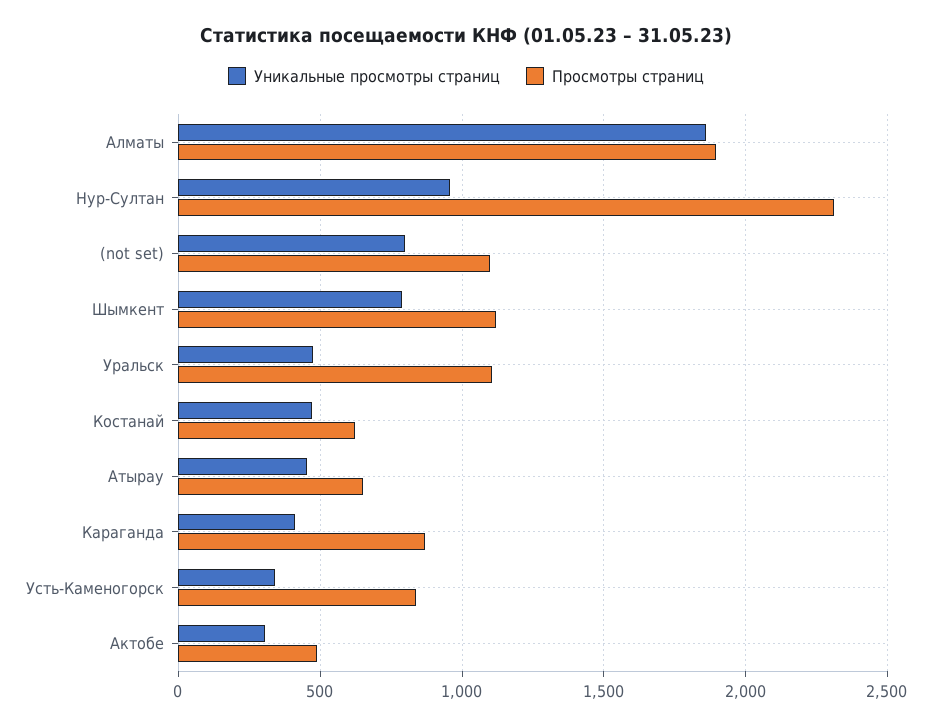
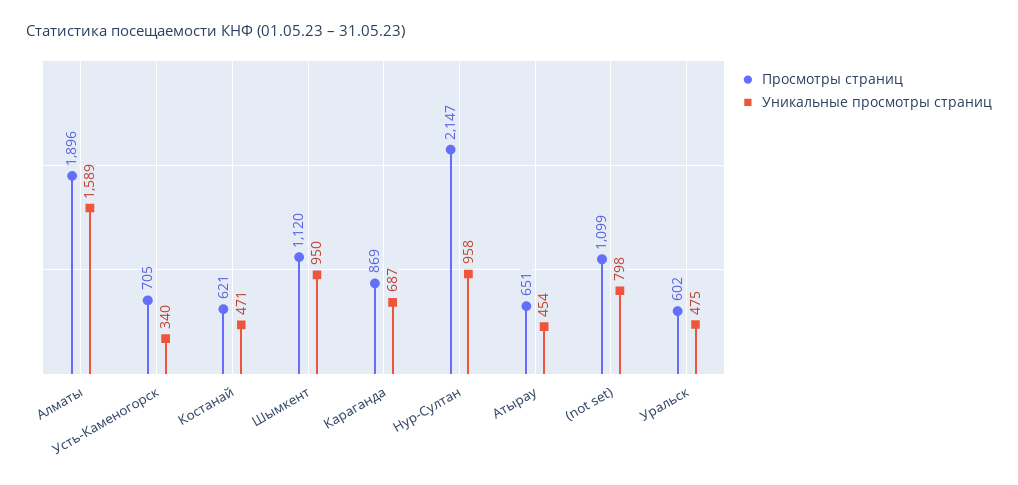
  {
    "Уникальные просмотры страниц": {
-     "Алматы": 1850,
+     "Алматы": 1589,
      "Нур-Султан": 958,
      "(not set)": 798,
-     "Шымкент": 800,
+     "Шымкент": 950,
      "Уральск": 475,
      "Костанай": 471,
      "Атырау": 454,
-     "Караганда": 400,
+     "Караганда": 687,
-     "Усть-Каменогорск": 340,
+     "Усть-Каменогорск": 340
-     "Актобе": 300
    },
    "Просмотры страниц": {
      "Алматы": 1896,
-     "Нур-Султан": 2300,
+     "Нур-Султан": 2147,
      "(not set)": 1099,
      "Шымкент": 1120,
-     "Уральск": 1100,
+     "Уральск": 602,
      "Костанай": 621,
      "Атырау": 651,
      "Караганда": 869,
-     "Усть-Каменогорск": 850,
+     "Усть-Каменогорск": 705
-     "Актобе": 500
    }
  }

